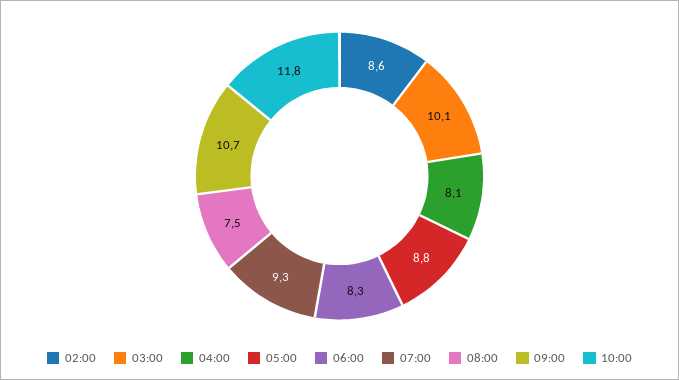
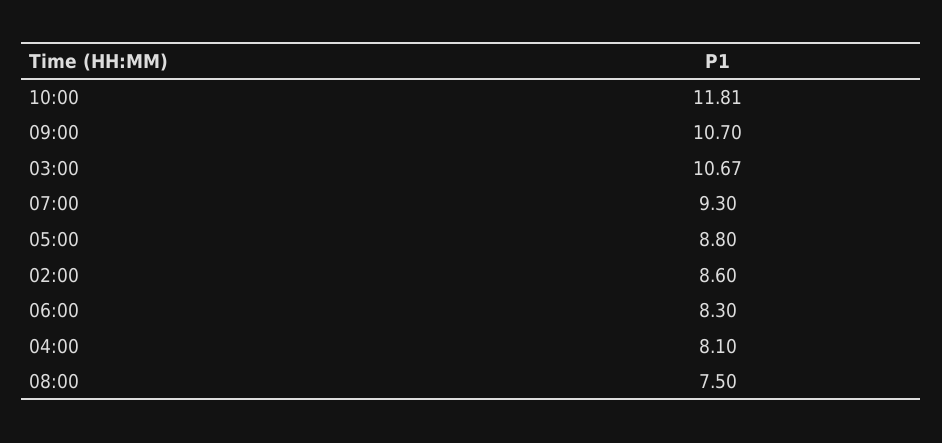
  {
    "02:00": 8.6,
-   "03:00": 10.1,
+   "03:00": 10.67,
    "04:00": 8.1,
    "05:00": 8.8,
    "06:00": 8.3,
    "07:00": 9.3,
    "08:00": 7.5,
    "09:00": 10.7,
    "10:00": 11.81
  }

